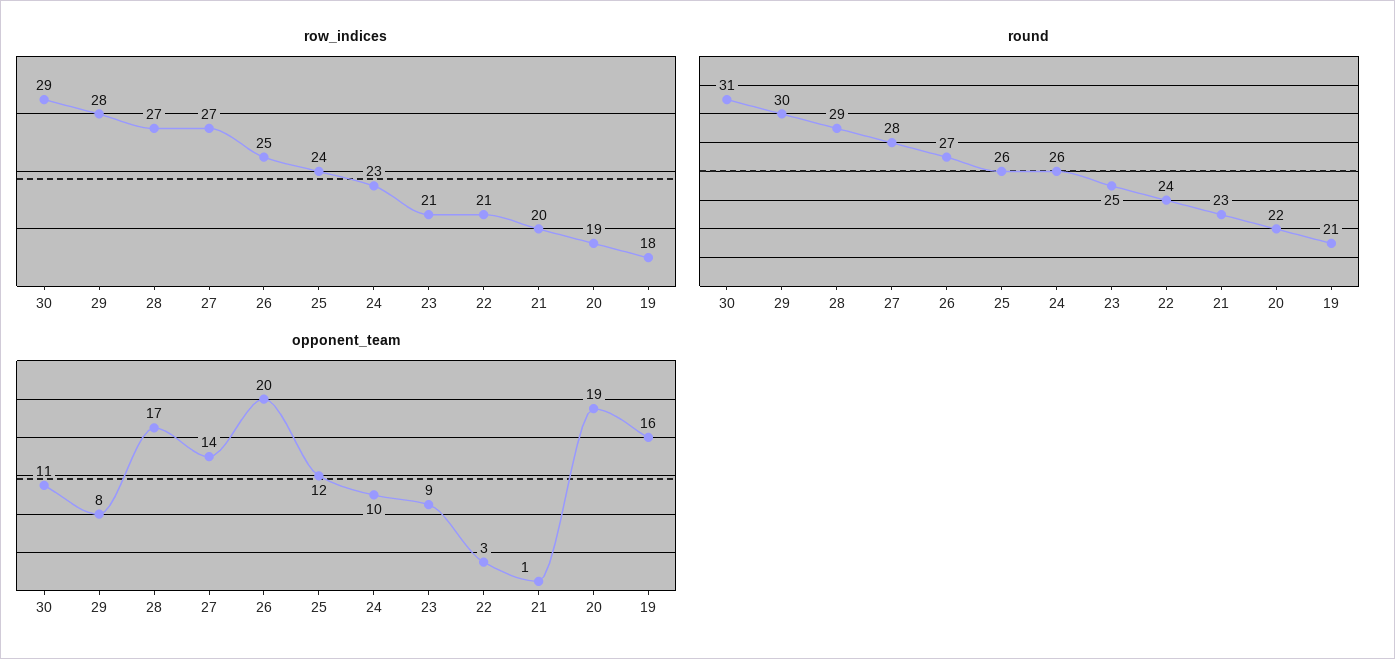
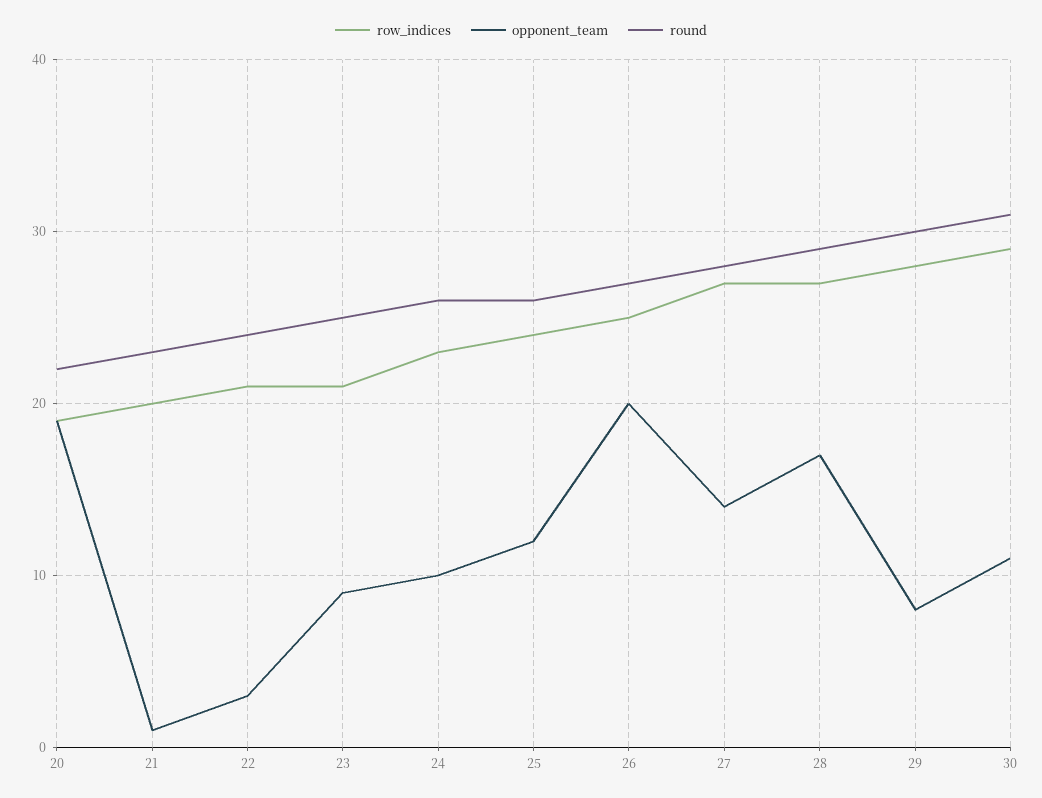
  {
    "row_indices": {
      "30": 29,
      "29": 28,
      "28": 27,
      "27": 27,
      "26": 25,
      "25": 24,
      "24": 23,
      "23": 21,
      "22": 21,
      "21": 20,
-     "20": 19,
+     "20": 19
-     "19": 18
    },
    "round": {
      "30": 31,
      "29": 30,
      "28": 29,
      "27": 28,
      "26": 27,
      "25": 26,
      "24": 26,
      "23": 25,
      "22": 24,
      "21": 23,
-     "20": 22,
+     "20": 22
-     "19": 21
    },
    "opponent_team": {
      "30": 11,
      "29": 8,
      "28": 17,
      "27": 14,
      "26": 20,
      "25": 12,
      "24": 10,
      "23": 9,
      "22": 3,
      "21": 1,
-     "20": 19,
+     "20": 19
-     "19": 16
    }
  }

